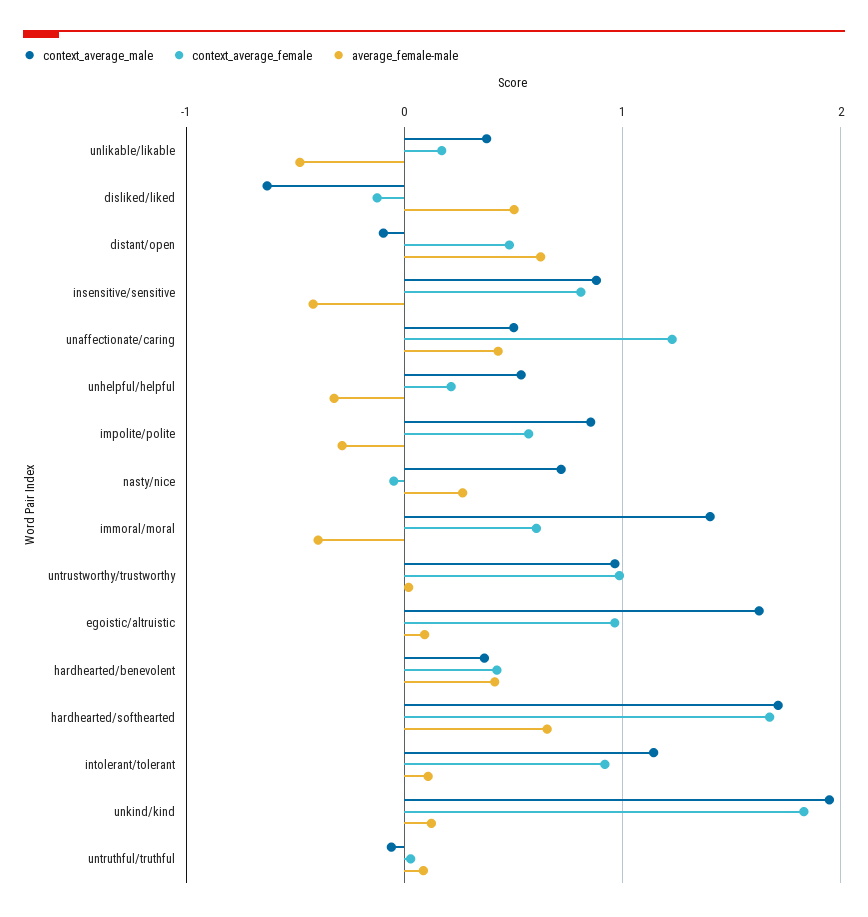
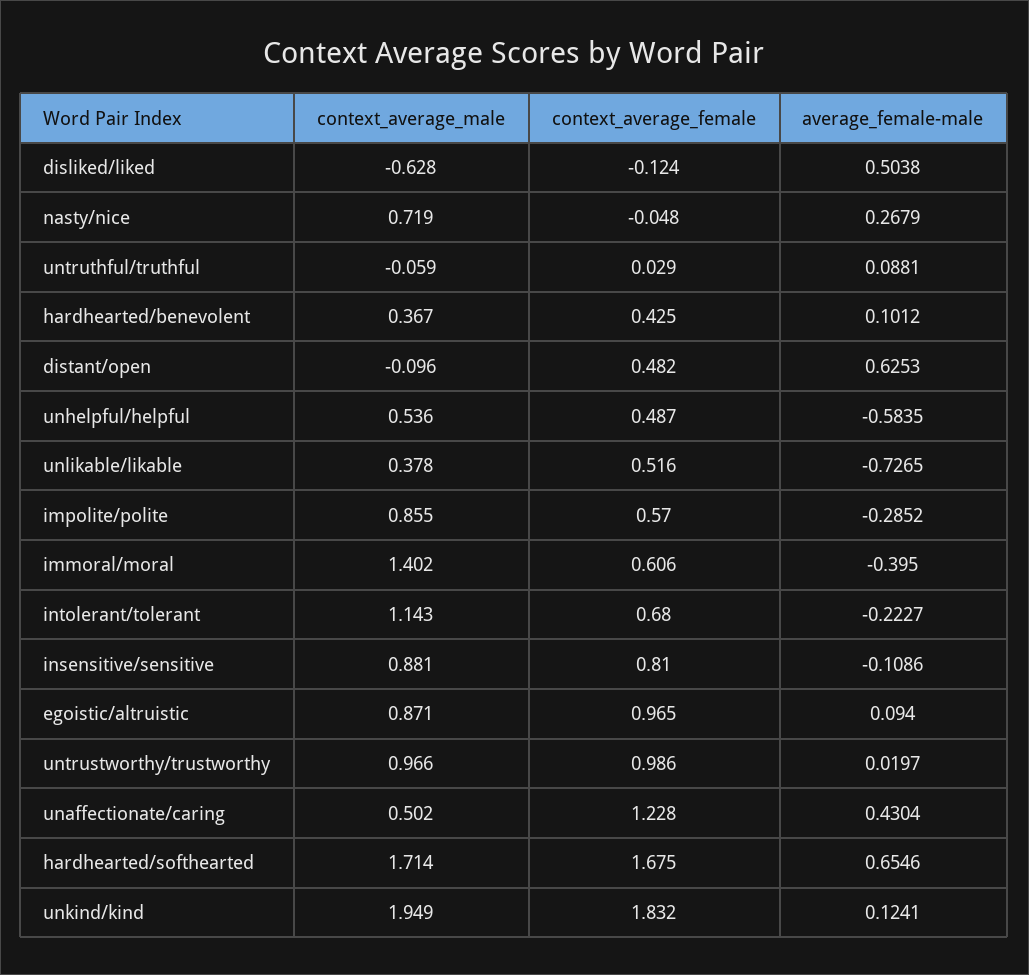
  {
    "context_average_male": {
      "unlikable/likable": 0.378,
      "disliked/liked": -0.628,
      "distant/open": -0.096,
      "insensitive/sensitive": 0.881,
      "unaffectionate/caring": 0.502,
      "unhelpful/helpful": 0.536,
      "impolite/polite": 0.855,
      "nasty/nice": 0.719,
      "immoral/moral": 1.402,
      "untrustworthy/trustworthy": 0.966,
-     "egoistic/altruistic": 1.6,
+     "egoistic/altruistic": 0.871,
      "hardhearted/benevolent": 0.367,
      "hardhearted/softhearted": 1.714,
      "intolerant/tolerant": 1.143,
      "unkind/kind": 1.949,
      "untruthful/truthful": -0.059
    },
    "context_average_female": {
-     "unlikable/likable": 0.2,
+     "unlikable/likable": 0.516,
      "disliked/liked": -0.124,
      "distant/open": 0.482,
      "insensitive/sensitive": 0.81,
      "unaffectionate/caring": 1.228,
-     "unhelpful/helpful": 0.2,
+     "unhelpful/helpful": 0.487,
      "impolite/polite": 0.57,
      "nasty/nice": -0.048,
      "immoral/moral": 0.606,
      "untrustworthy/trustworthy": 0.986,
      "egoistic/altruistic": 0.965,
      "hardhearted/benevolent": 0.425,
      "hardhearted/softhearted": 1.675,
-     "intolerant/tolerant": 0.9,
+     "intolerant/tolerant": 0.68,
      "unkind/kind": 1.832,
      "untruthful/truthful": 0.029
    },
    "average_female-male": {
-     "unlikable/likable": -0.5,
+     "unlikable/likable": -0.7265,
      "disliked/liked": 0.5038,
      "distant/open": 0.6253,
-     "insensitive/sensitive": -0.4,
+     "insensitive/sensitive": -0.1086,
      "unaffectionate/caring": 0.4304,
-     "unhelpful/helpful": -0.3,
+     "unhelpful/helpful": -0.5835,
      "impolite/polite": -0.2852,
      "nasty/nice": 0.2679,
      "immoral/moral": -0.395,
      "untrustworthy/trustworthy": 0.0197,
      "egoistic/altruistic": 0.094,
-     "hardhearted/benevolent": 0.4,
+     "hardhearted/benevolent": 0.1012,
      "hardhearted/softhearted": 0.6546,
-     "intolerant/tolerant": 0.1,
+     "intolerant/tolerant": -0.2227,
      "unkind/kind": 0.1241,
      "untruthful/truthful": 0.0881
    }
  }

